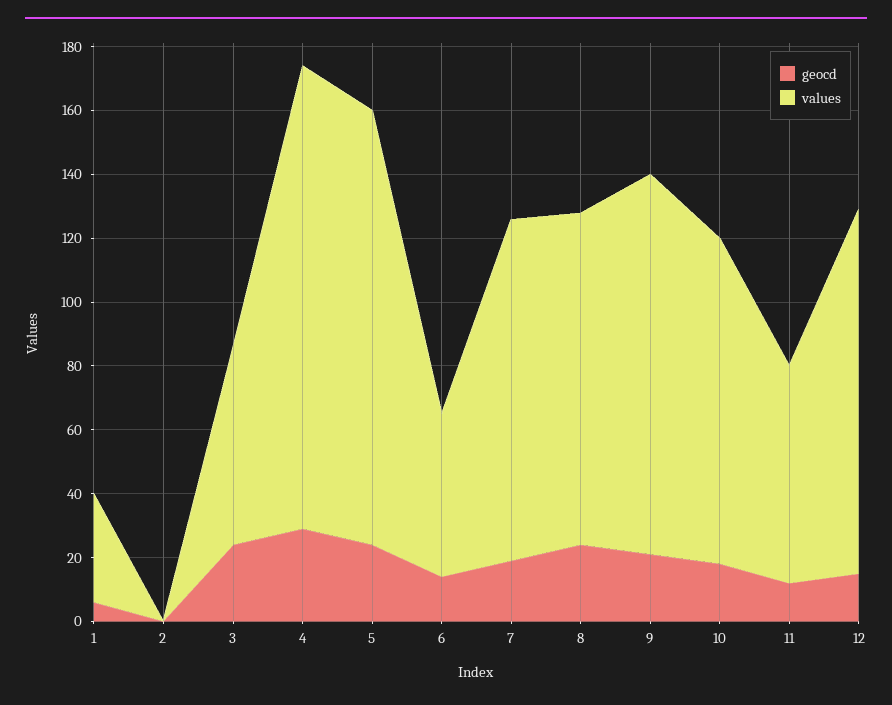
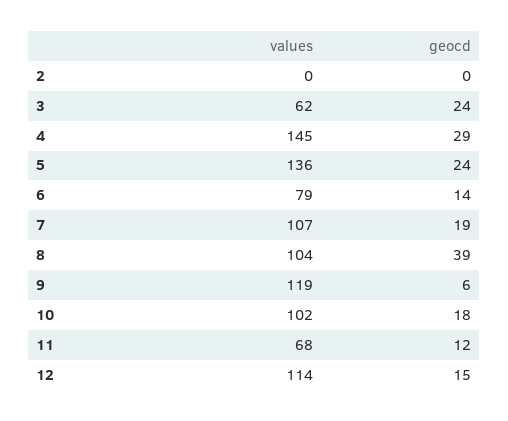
  {
    "geocd": {
-     "1": 5,
      "2": 0,
      "3": 24,
      "4": 29,
      "5": 24,
      "6": 14,
      "7": 19,
-     "8": 25,
+     "8": 39,
-     "9": 20,
+     "9": 6,
      "10": 18,
      "11": 12,
      "12": 15
    },
    "values": {
-     "1": 35,
      "2": 0,
      "3": 62,
      "4": 145,
      "5": 136,
-     "6": 50,
+     "6": 79,
      "7": 107,
      "8": 104,
      "9": 119,
      "10": 102,
      "11": 68,
      "12": 114
    }
  }

